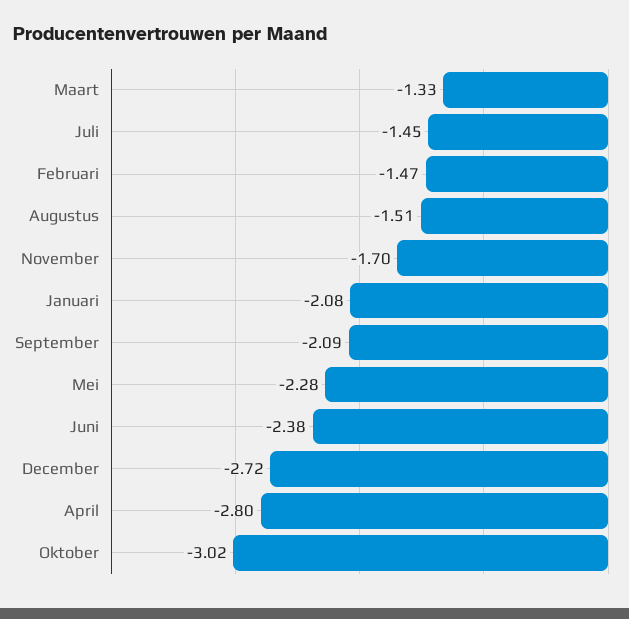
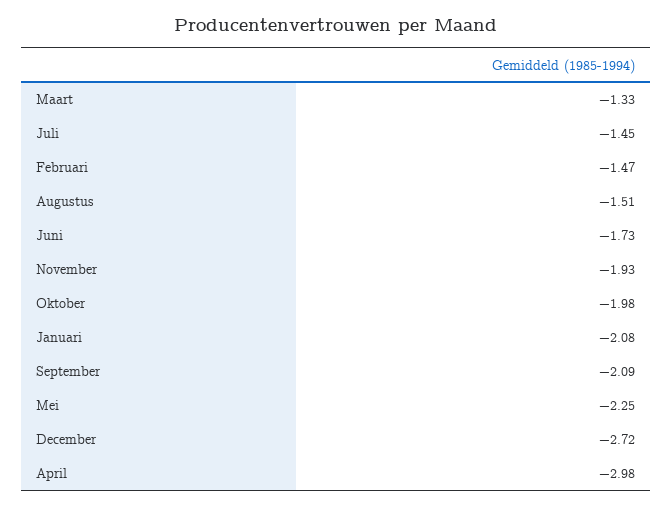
  {
    "Maart": -1.33,
    "Juli": -1.45,
    "Februari": -1.47,
    "Augustus": -1.51,
-   "November": -1.7,
+   "November": -1.93,
    "Januari": -2.08,
    "September": -2.09,
-   "Mei": -2.28,
+   "Mei": -2.25,
-   "Juni": -2.38,
+   "Juni": -1.73,
    "December": -2.72,
-   "April": -2.8,
+   "April": -2.98,
-   "Oktober": -3.02
+   "Oktober": -1.98
  }

